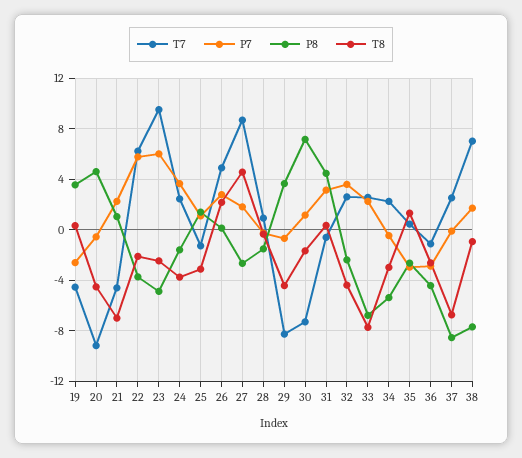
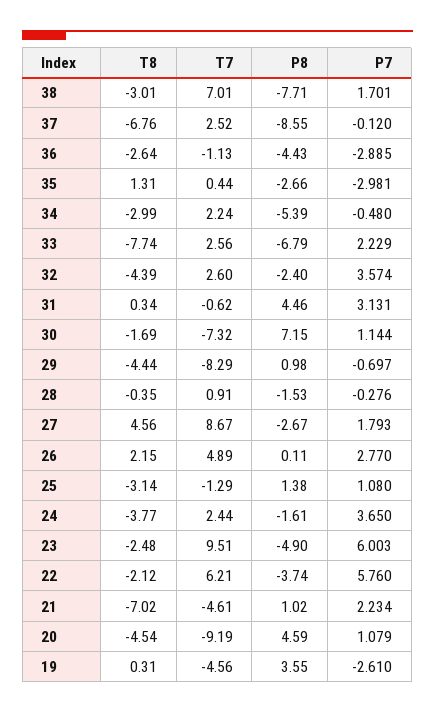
  {
    "T7": {
      "19": -4.56,
      "20": -9.19,
      "21": -4.61,
      "22": 6.21,
      "23": 9.51,
      "24": 2.44,
      "25": -1.29,
      "26": 4.89,
      "27": 8.67,
      "28": 0.91,
      "29": -8.29,
      "30": -7.32,
      "31": -0.62,
      "32": 2.6,
      "33": 2.56,
      "34": 2.24,
      "35": 0.44,
      "36": -1.13,
      "37": 2.52,
      "38": 7.01
    },
    "P7": {
      "19": -2.61,
-     "20": -0.5,
+     "20": 1.079,
      "21": 2.234,
      "22": 5.76,
      "23": 6.003,
      "24": 3.65,
      "25": 1.08,
      "26": 2.77,
      "27": 1.793,
      "28": -0.276,
      "29": -0.697,
      "30": 1.144,
      "31": 3.131,
      "32": 3.574,
      "33": 2.229,
      "34": -0.48,
      "35": -2.981,
      "36": -2.885,
      "37": -0.12,
      "38": 1.701
    },
    "P8": {
      "19": 3.55,
      "20": 4.59,
      "21": 1.02,
      "22": -3.74,
      "23": -4.9,
      "24": -1.61,
      "25": 1.38,
      "26": 0.11,
      "27": -2.67,
      "28": -1.53,
-     "29": 3.5,
+     "29": 0.98,
      "30": 7.15,
      "31": 4.46,
      "32": -2.4,
      "33": -6.79,
      "34": -5.39,
      "35": -2.66,
      "36": -4.43,
      "37": -8.55,
      "38": -7.71
    },
    "T8": {
      "19": 0.31,
      "20": -4.54,
      "21": -7.02,
      "22": -2.12,
      "23": -2.48,
      "24": -3.77,
      "25": -3.14,
      "26": 2.15,
      "27": 4.56,
      "28": -0.35,
      "29": -4.44,
      "30": -1.69,
      "31": 0.34,
      "32": -4.39,
      "33": -7.74,
      "34": -2.99,
      "35": 1.31,
      "36": -2.64,
      "37": -6.76,
-     "38": -1
+     "38": -3.01
    }
  }

